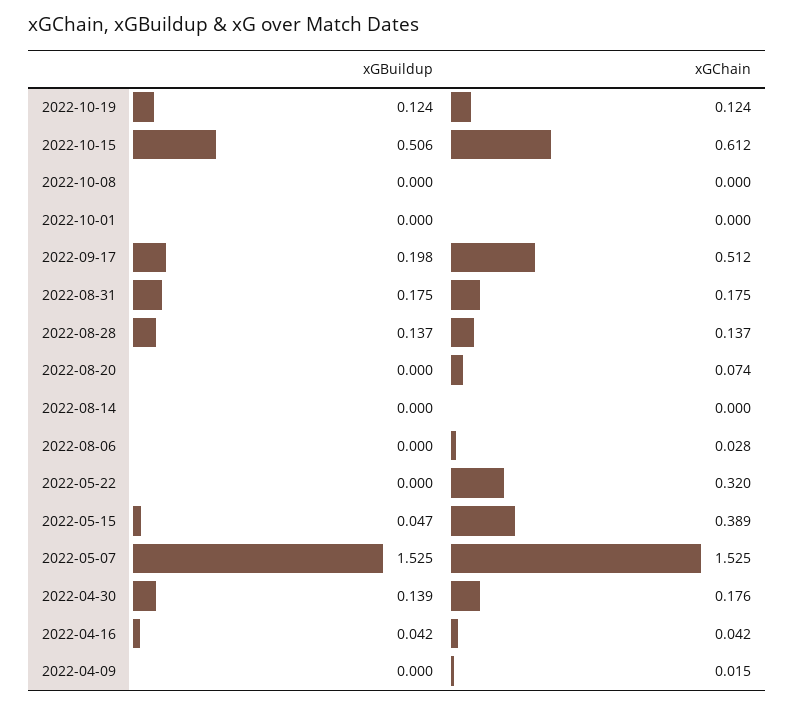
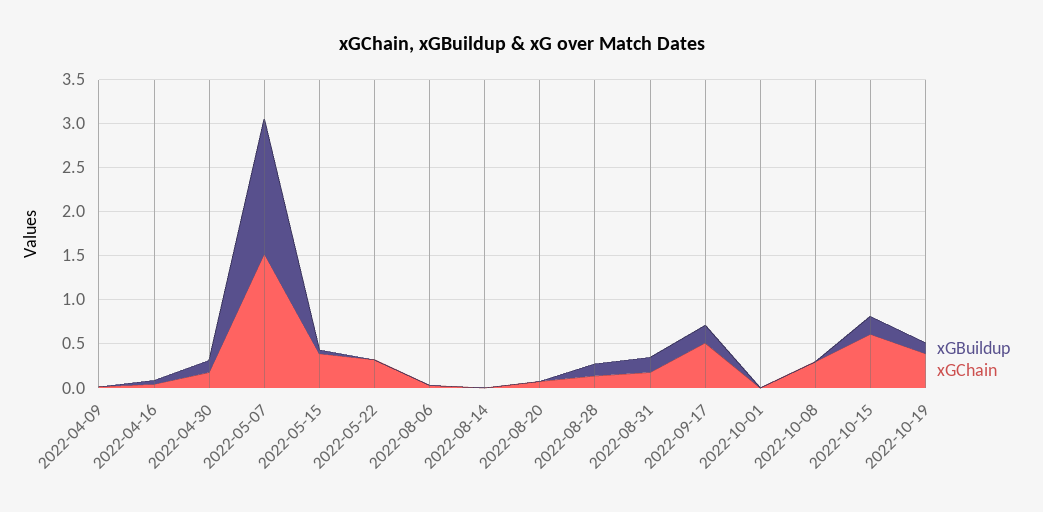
  {
    "xGBuildup": {
      "2022-10-19": 0.124,
-     "2022-10-15": 0.506,
+     "2022-10-15": 0.2,
      "2022-10-08": 0,
      "2022-10-01": 0,
      "2022-09-17": 0.198,
      "2022-08-31": 0.175,
      "2022-08-28": 0.137,
      "2022-08-20": 0,
      "2022-08-14": 0,
      "2022-08-06": 0,
      "2022-05-22": 0,
      "2022-05-15": 0.047,
      "2022-05-07": 1.525,
      "2022-04-30": 0.139,
      "2022-04-16": 0.042,
      "2022-04-09": 0
    },
    "xGChain": {
-     "2022-10-19": 0.124,
+     "2022-10-19": 0.4,
      "2022-10-15": 0.612,
-     "2022-10-08": 0,
+     "2022-10-08": 0.3,
      "2022-10-01": 0,
      "2022-09-17": 0.512,
      "2022-08-31": 0.175,
      "2022-08-28": 0.137,
      "2022-08-20": 0.074,
      "2022-08-14": 0,
      "2022-08-06": 0.028,
      "2022-05-22": 0.32,
      "2022-05-15": 0.389,
      "2022-05-07": 1.525,
      "2022-04-30": 0.176,
      "2022-04-16": 0.042,
      "2022-04-09": 0.015
    }
  }

